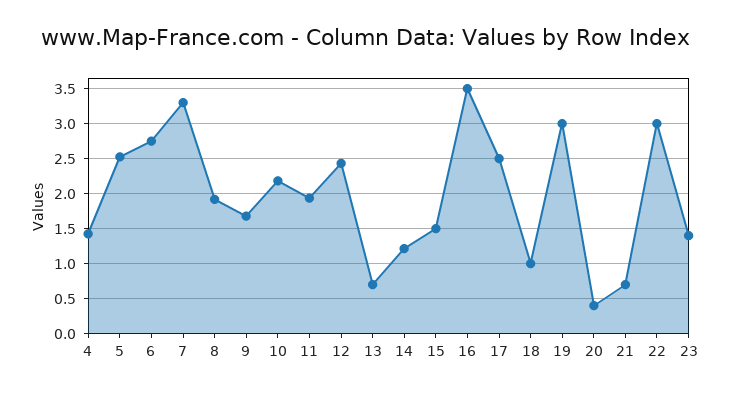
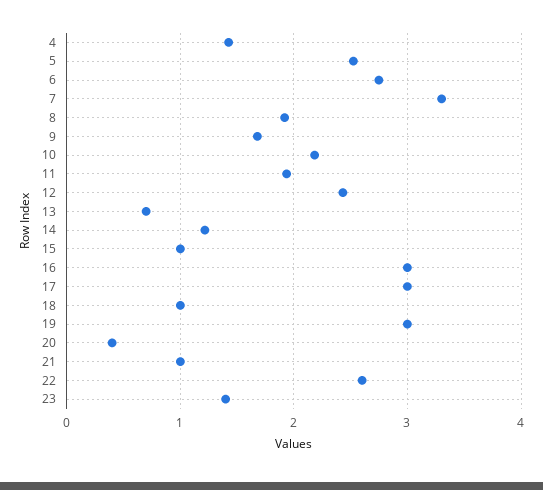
  {
    "4": 1.4,
    "5": 2.5,
    "6": 2.7,
    "7": 3.3,
    "8": 1.9,
    "9": 1.7,
    "10": 2.2,
    "11": 1.9,
    "12": 2.4,
    "13": 0.7,
    "14": 1.2,
-   "15": 1.5,
+   "15": 1,
-   "16": 3.5,
+   "16": 3,
-   "17": 2.5,
+   "17": 3,
    "18": 1,
    "19": 3,
    "20": 0.4,
-   "21": 0.7,
+   "21": 1,
-   "22": 3,
+   "22": 2.6,
    "23": 1.4
  }

